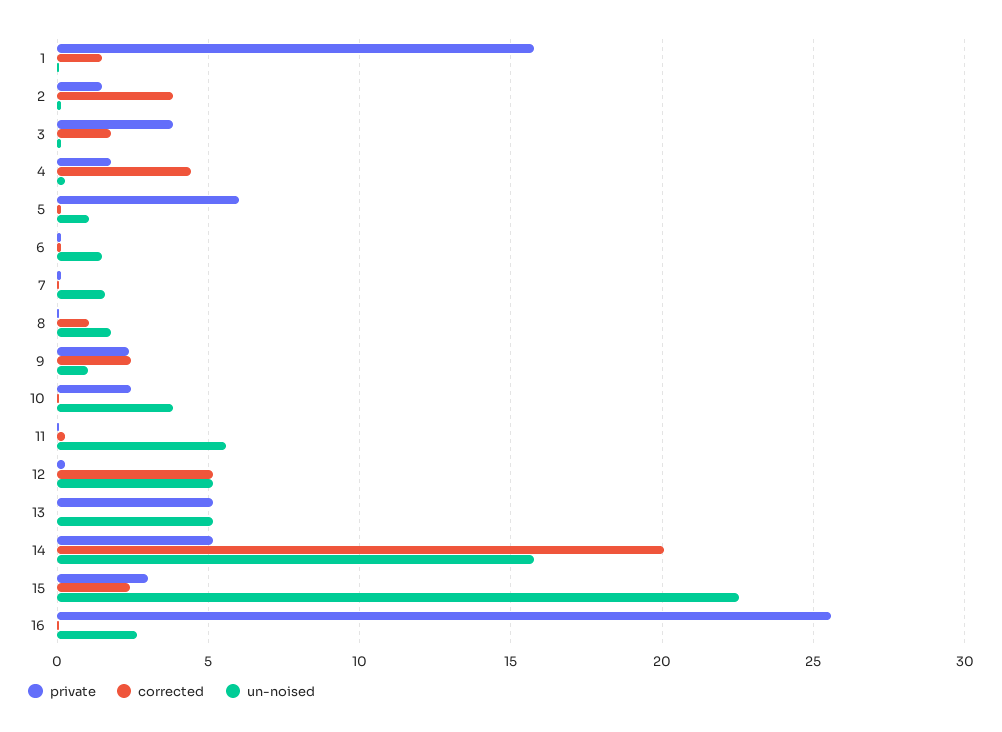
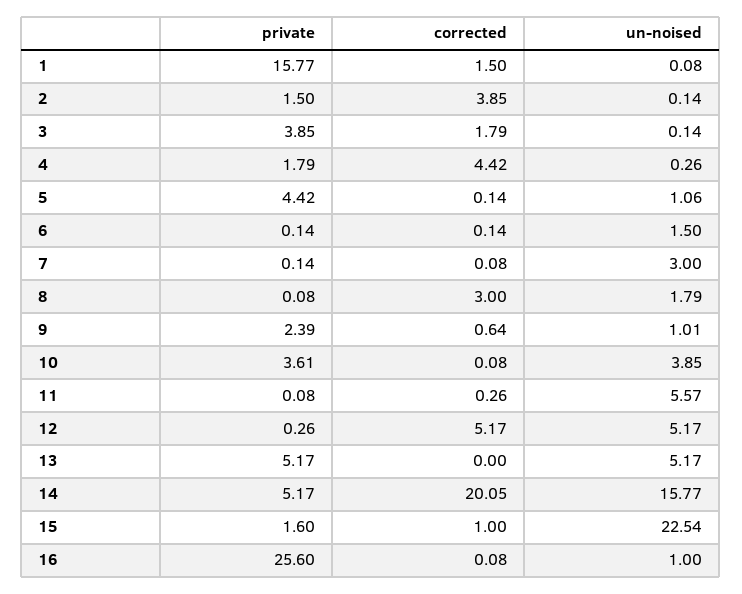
  {
    "private": {
      "1": 15.77,
      "2": 1.5,
      "3": 3.85,
      "4": 1.79,
-     "5": 6,
+     "5": 4.42,
      "6": 0.14,
      "7": 0.14,
      "8": 0.08,
      "9": 2.39,
-     "10": 2.5,
+     "10": 3.61,
      "11": 0.08,
      "12": 0.26,
      "13": 5.17,
      "14": 5.17,
-     "15": 3,
+     "15": 1.6,
      "16": 25.6
    },
    "corrected": {
      "1": 1.5,
      "2": 3.85,
      "3": 1.79,
      "4": 4.42,
      "5": 0.14,
      "6": 0.14,
      "7": 0.08,
-     "8": 1,
+     "8": 3,
-     "9": 2.5,
+     "9": 0.64,
      "10": 0.08,
      "11": 0.26,
      "12": 5.17,
      "13": 0,
      "14": 20.05,
-     "15": 2.5,
+     "15": 1,
      "16": 0.08
    },
    "un-noised": {
      "1": 0.08,
      "2": 0.14,
      "3": 0.14,
      "4": 0.26,
      "5": 1.06,
      "6": 1.5,
-     "7": 1.5,
+     "7": 3,
      "8": 1.79,
      "9": 1.01,
      "10": 3.85,
      "11": 5.57,
      "12": 5.17,
      "13": 5.17,
      "14": 15.77,
      "15": 22.54,
-     "16": 2.5
+     "16": 1
    }
  }

